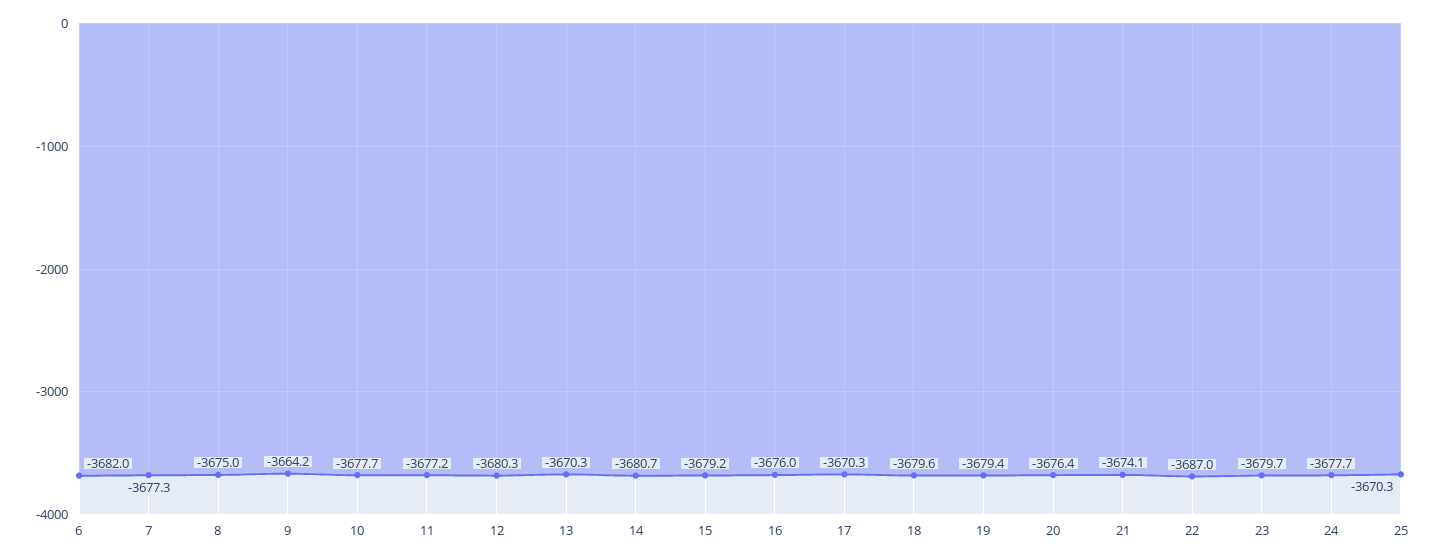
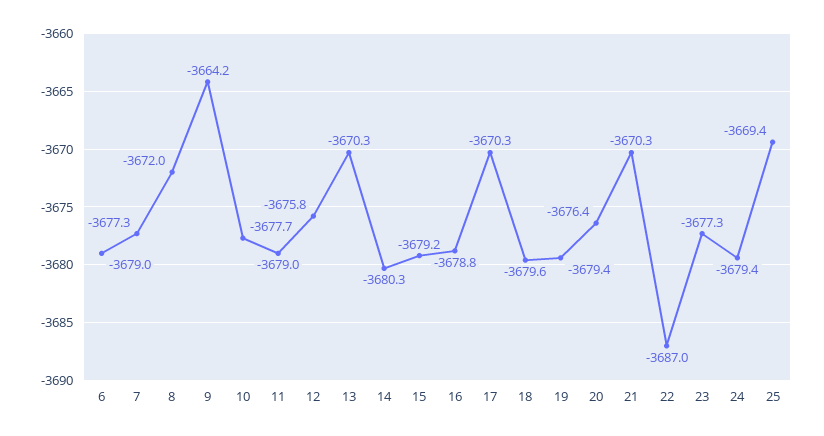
  {
-   "6": -3682,
+   "6": -3679,
    "7": -3677.3,
-   "8": -3675,
+   "8": -3672,
    "9": -3664.2,
    "10": -3677.7,
-   "11": -3677.2,
+   "11": -3679,
-   "12": -3680.3,
+   "12": -3675.8,
    "13": -3670.3,
-   "14": -3680.7,
+   "14": -3680.3,
    "15": -3679.2,
-   "16": -3676,
+   "16": -3678.8,
    "17": -3670.3,
    "18": -3679.6,
    "19": -3679.4,
    "20": -3676.4,
-   "21": -3674.1,
+   "21": -3670.3,
    "22": -3687,
-   "23": -3679.7,
+   "23": -3677.3,
-   "24": -3677.7,
+   "24": -3679.4,
-   "25": -3670.3
+   "25": -3669.4
  }

